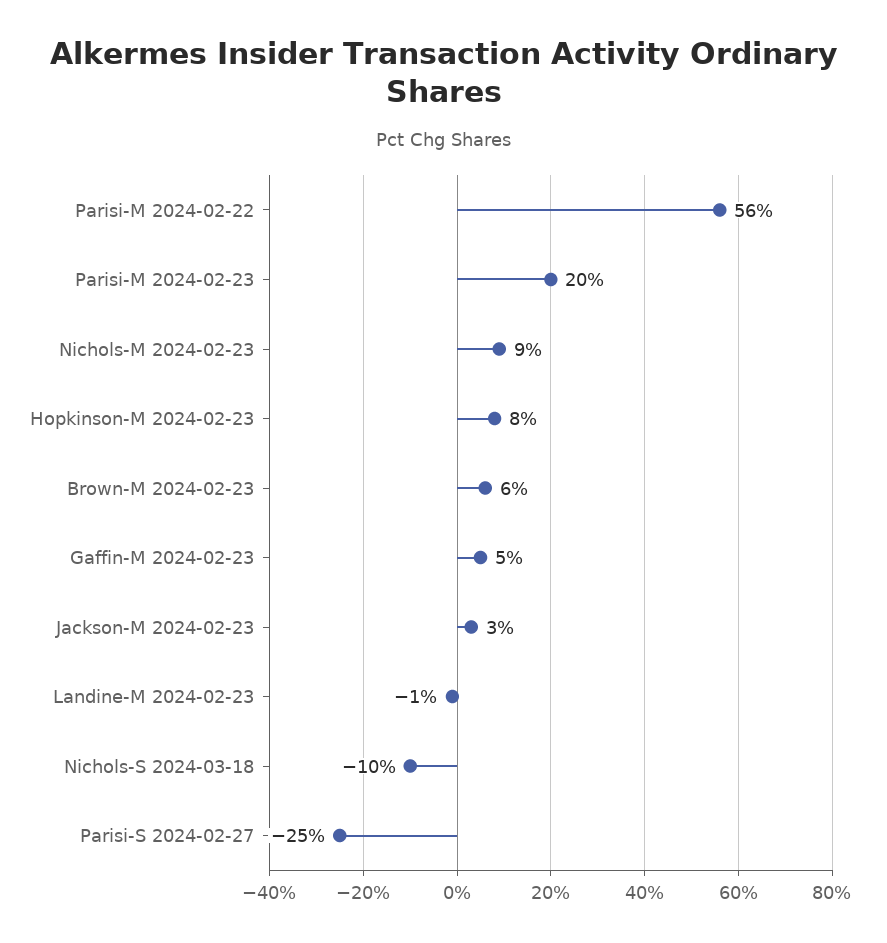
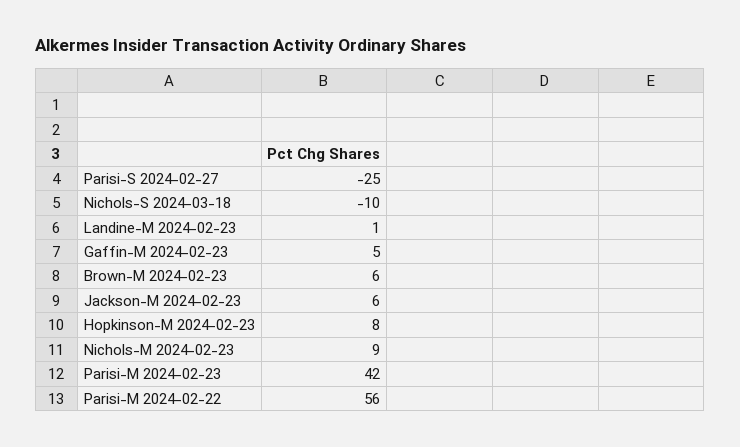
  {
    "Parisi-M 2024-02-22": 56,
-   "Parisi-M 2024-02-23": 20,
+   "Parisi-M 2024-02-23": 42,
    "Nichols-M 2024-02-23": 9,
    "Hopkinson-M 2024-02-23": 8,
    "Brown-M 2024-02-23": 6,
    "Gaffin-M 2024-02-23": 5,
-   "Jackson-M 2024-02-23": 3,
+   "Jackson-M 2024-02-23": 6,
-   "Landine-M 2024-02-23": -1,
+   "Landine-M 2024-02-23": 1,
    "Nichols-S 2024-03-18": -10,
    "Parisi-S 2024-02-27": -25
  }

